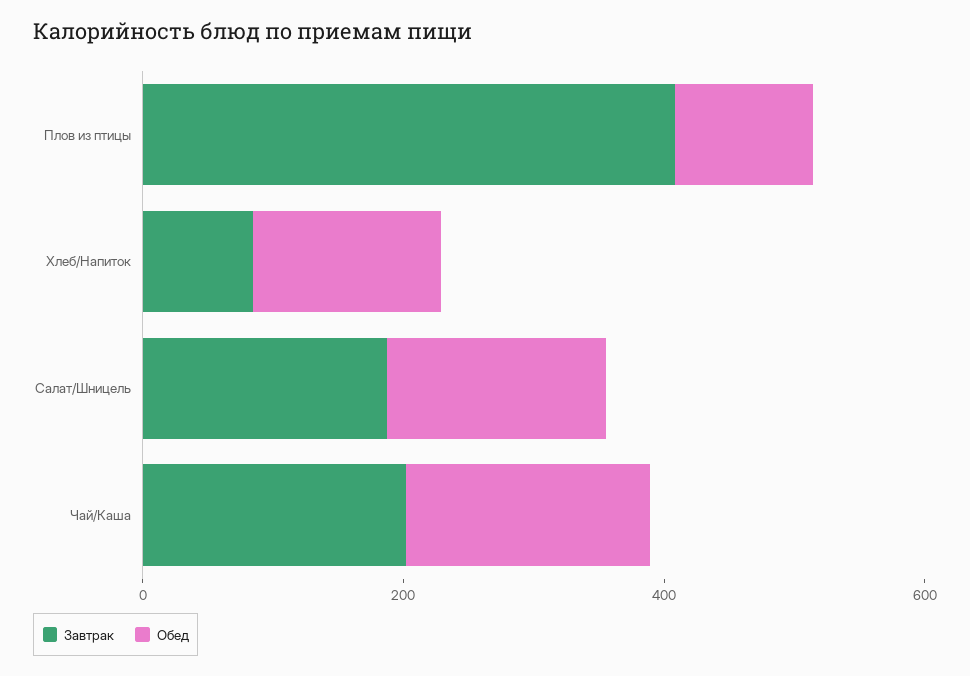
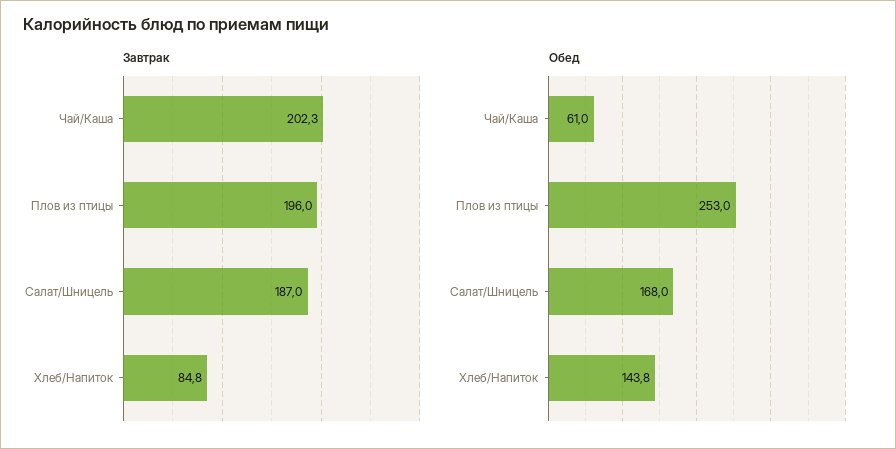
  {
    "Завтрак": {
-     "Плов из птицы": 400,
+     "Плов из птицы": 196,
      "Хлеб/Напиток": 84.8,
      "Салат/Шницель": 187,
      "Чай/Каша": 202.3
    },
    "Обед": {
-     "Плов из птицы": 100,
+     "Плов из птицы": 253,
      "Хлеб/Напиток": 143.8,
      "Салат/Шницель": 168,
-     "Чай/Каша": 200
+     "Чай/Каша": 61
    }
  }

